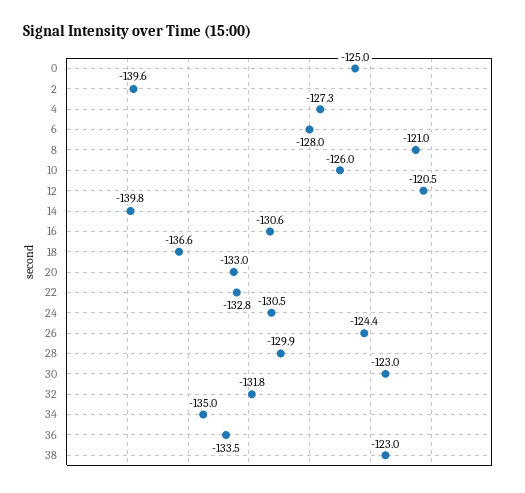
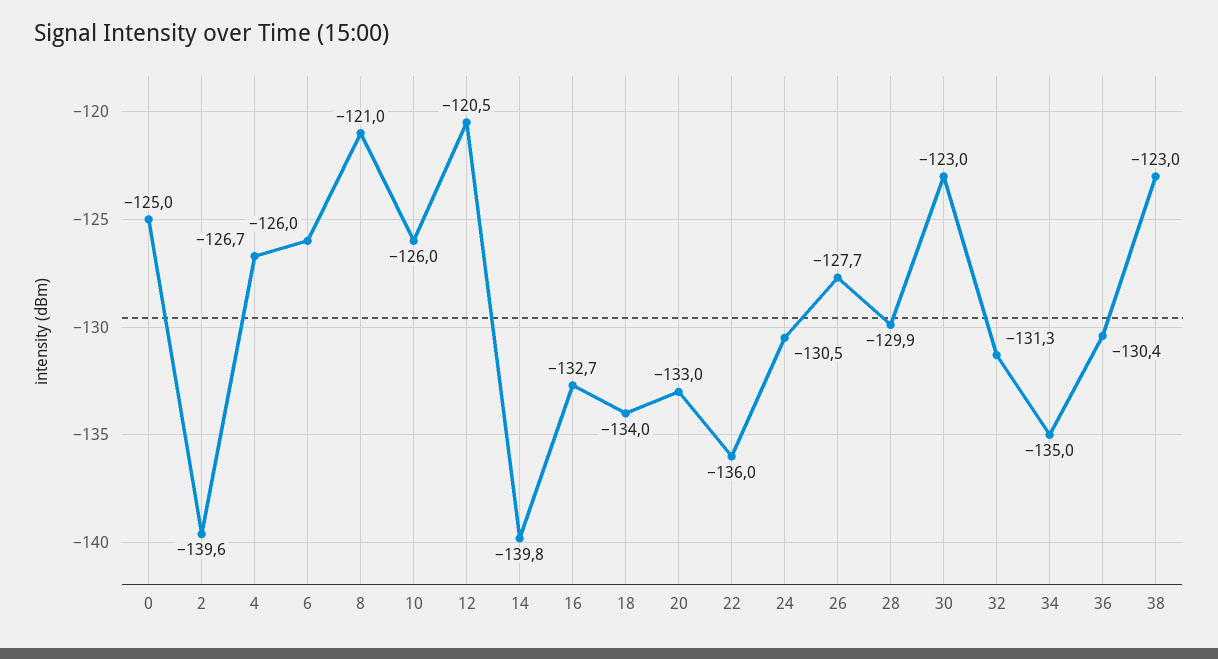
  {
    "0": -125,
    "2": -139.6,
-   "4": -127.3,
+   "4": -126.7,
-   "6": -128,
+   "6": -126,
    "8": -121,
    "10": -126,
    "12": -120.5,
    "14": -139.8,
-   "16": -130.6,
+   "16": -132.7,
-   "18": -136.6,
+   "18": -134,
    "20": -133,
-   "22": -132.8,
+   "22": -136,
    "24": -130.5,
-   "26": -124.4,
+   "26": -127.7,
    "28": -129.9,
    "30": -123,
-   "32": -131.8,
+   "32": -131.3,
    "34": -135,
-   "36": -133.5,
+   "36": -130.4,
    "38": -123
  }

